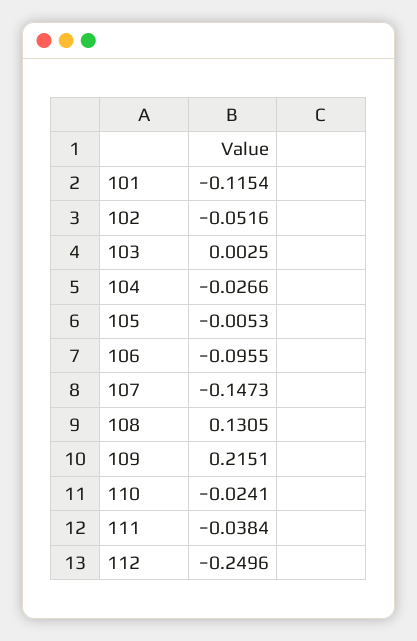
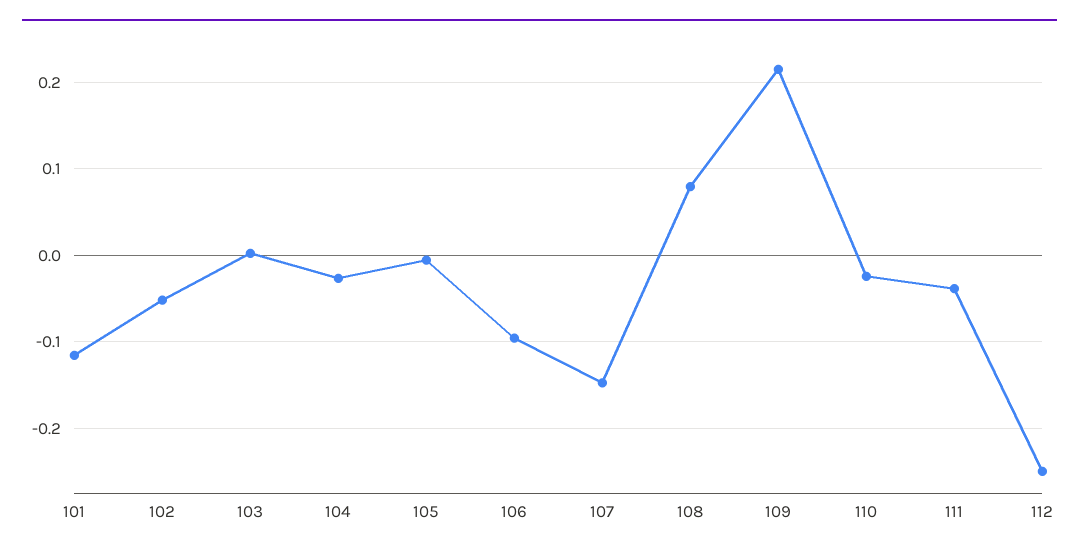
  {
    "101": -0.1154,
    "102": -0.0516,
    "103": 0.0025,
    "104": -0.0266,
    "105": -0.0053,
    "106": -0.0955,
    "107": -0.1473,
-   "108": 0.1305,
+   "108": 0.08,
    "109": 0.2151,
    "110": -0.0241,
    "111": -0.0384,
    "112": -0.2496
  }

